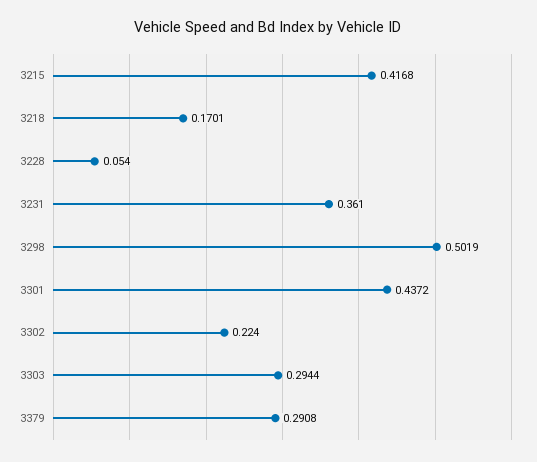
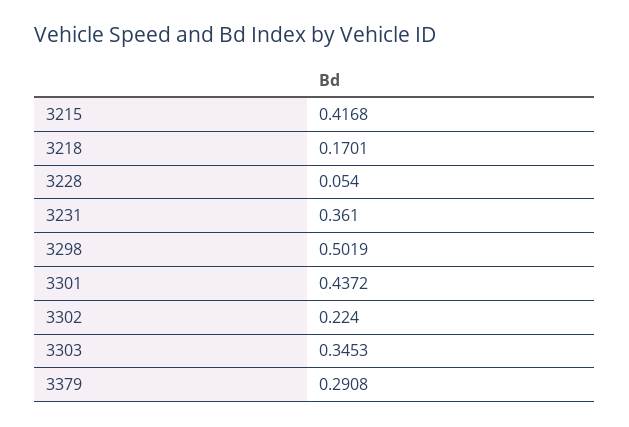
  {
    "3215": 0.4168,
    "3218": 0.1701,
    "3228": 0.054,
    "3231": 0.361,
    "3298": 0.5019,
    "3301": 0.4372,
    "3302": 0.224,
-   "3303": 0.2944,
+   "3303": 0.3453,
    "3379": 0.2908
  }

